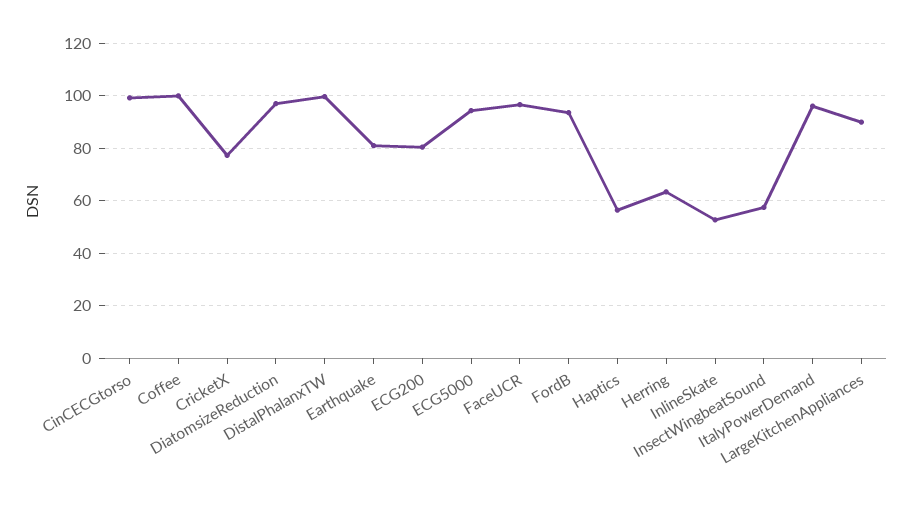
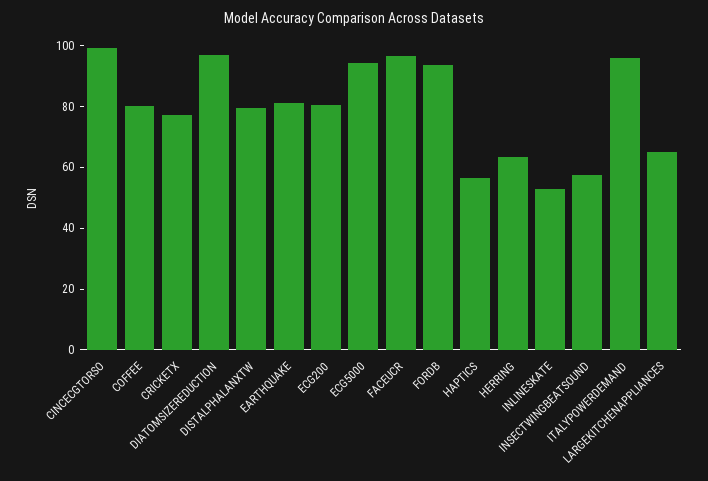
  {
    "CinCECGtorso": 100,
-   "Coffee": 100,
+   "Coffee": 80,
    "CricketX": 77.5,
    "DiatomsizeReduction": 97.5,
-   "DistalPhalanxTW": 100,
+   "DistalPhalanxTW": 80,
    "Earthquake": 80,
    "ECG200": 80,
    "ECG5000": 95,
    "FaceUCR": 97.5,
    "FordB": 92.5,
    "Haptics": 57.5,
    "Herring": 62.5,
    "InlineSkate": 52.5,
    "InsectWingbeatSound": 57.5,
    "ItalyPowerDemand": 95,
-   "LargeKitchenAppliances": 90
+   "LargeKitchenAppliances": 65
  }

